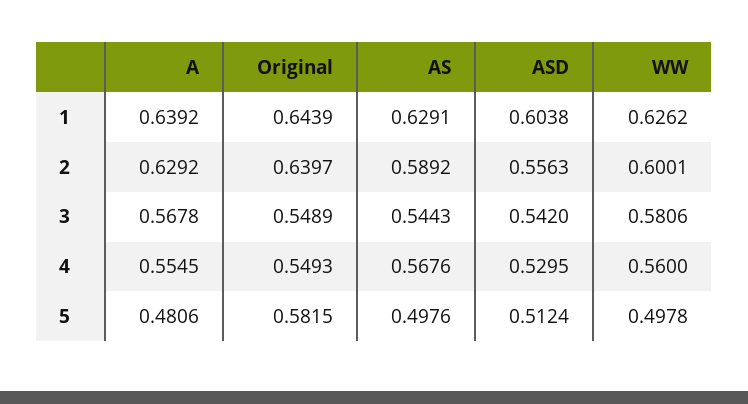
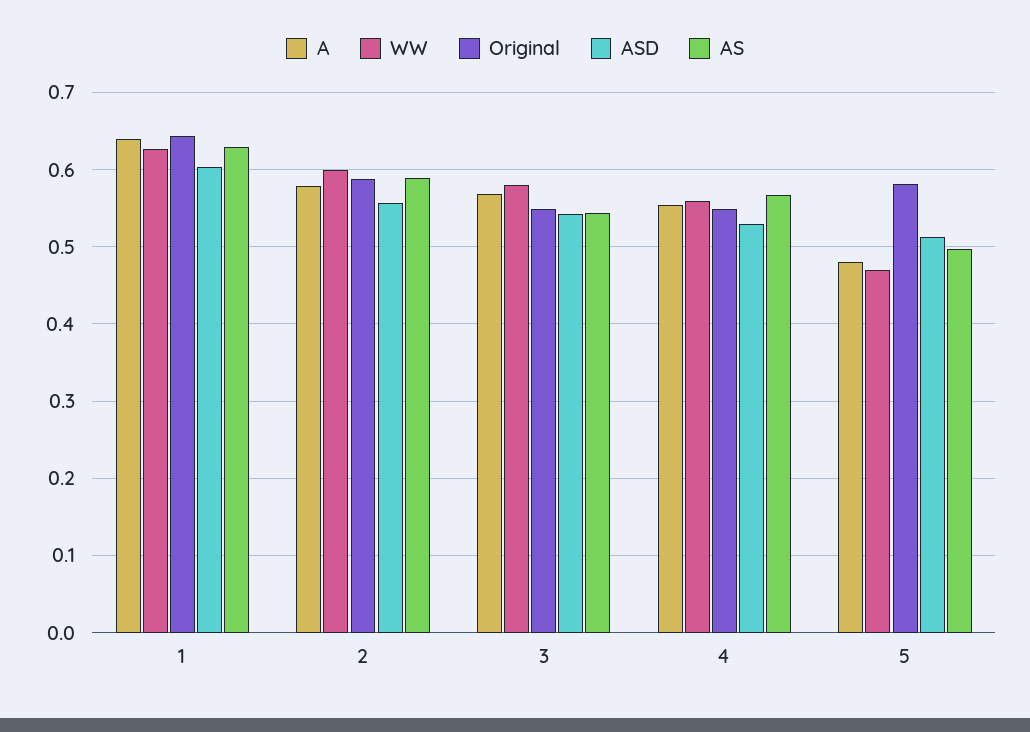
  {
    "A": {
      "1": 0.6392,
-     "2": 0.6292,
+     "2": 0.58,
      "3": 0.5678,
      "4": 0.5545,
      "5": 0.4806
    },
    "Original": {
      "1": 0.6439,
-     "2": 0.6397,
+     "2": 0.59,
      "3": 0.5489,
      "4": 0.5493,
      "5": 0.5815
    },
    "AS": {
      "1": 0.6291,
      "2": 0.5892,
      "3": 0.5443,
      "4": 0.5676,
      "5": 0.4976
    },
    "ASD": {
      "1": 0.6038,
      "2": 0.5563,
      "3": 0.542,
      "4": 0.5295,
      "5": 0.5124
    },
    "WW": {
      "1": 0.6262,
      "2": 0.6001,
      "3": 0.5806,
      "4": 0.56,
-     "5": 0.4978
+     "5": 0.47
    }
  }

